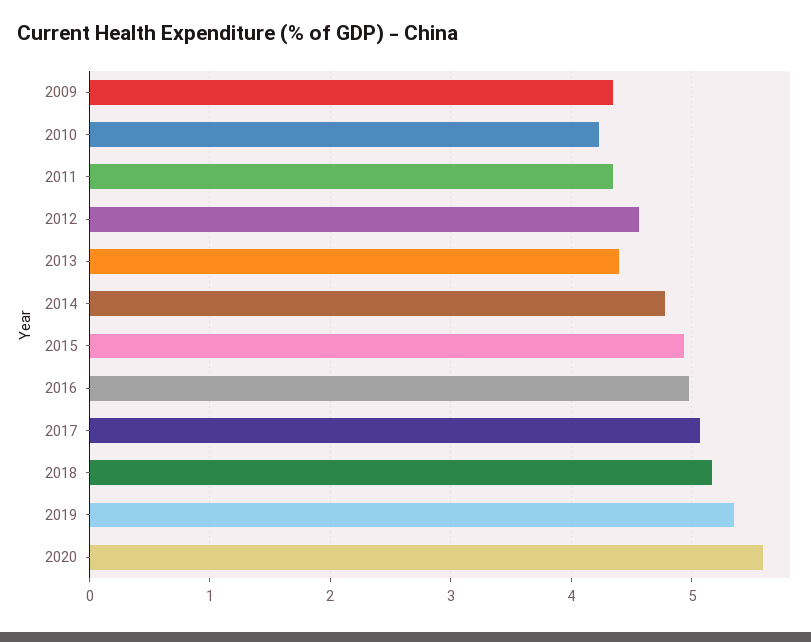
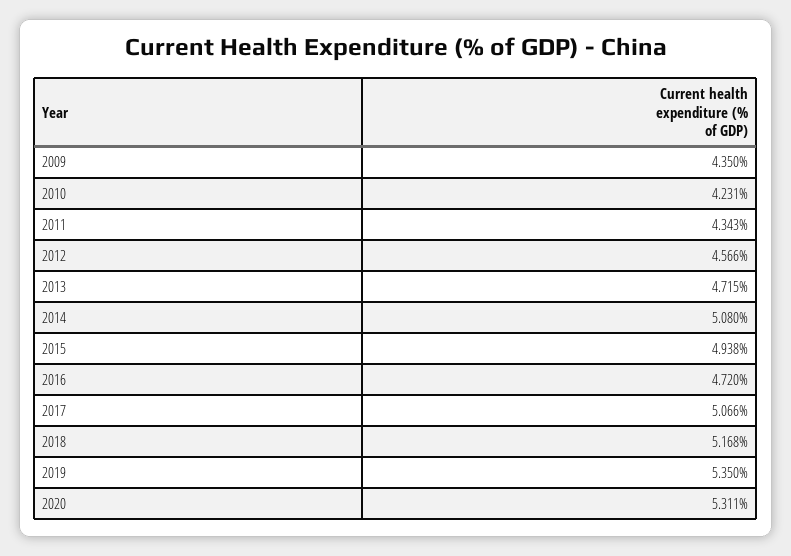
  {
    "2009": 4.35,
    "2010": 4.231,
    "2011": 4.343,
    "2012": 4.566,
-   "2013": 4.4,
+   "2013": 4.715,
-   "2014": 4.8,
+   "2014": 5.08,
    "2015": 4.938,
-   "2016": 5,
+   "2016": 4.72,
    "2017": 5.066,
    "2018": 5.168,
    "2019": 5.35,
-   "2020": 5.6
+   "2020": 5.311
  }

